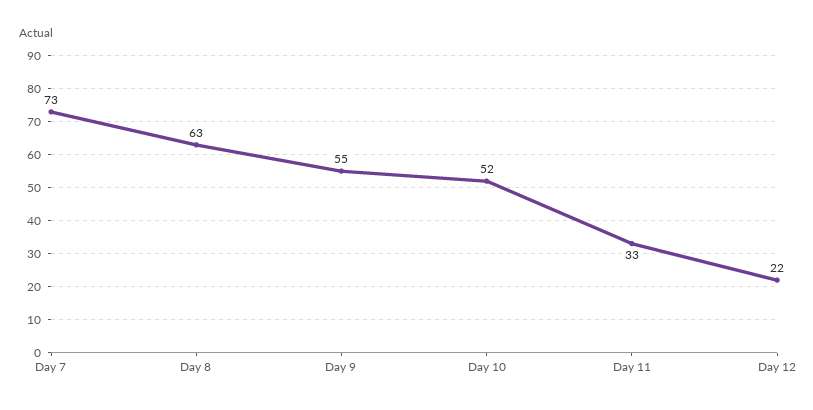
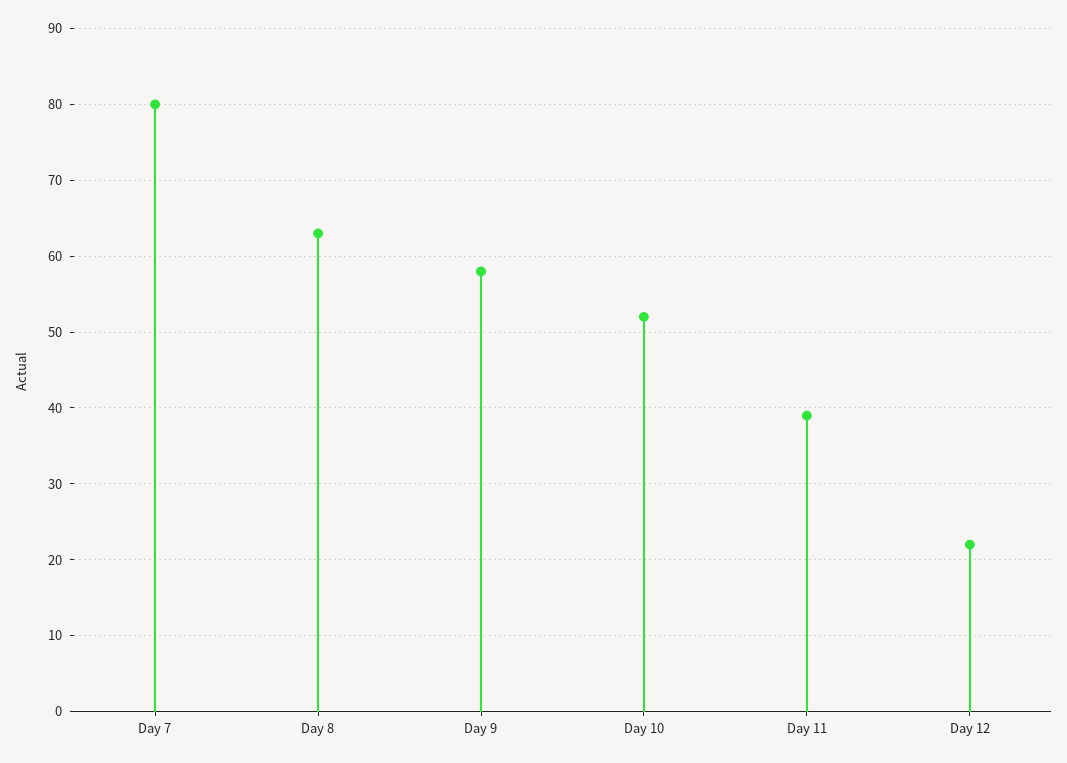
  {
-   "Day 7": 73,
+   "Day 7": 80,
    "Day 8": 63,
-   "Day 9": 55,
+   "Day 9": 58,
    "Day 10": 52,
-   "Day 11": 33,
+   "Day 11": 39,
    "Day 12": 22
  }

